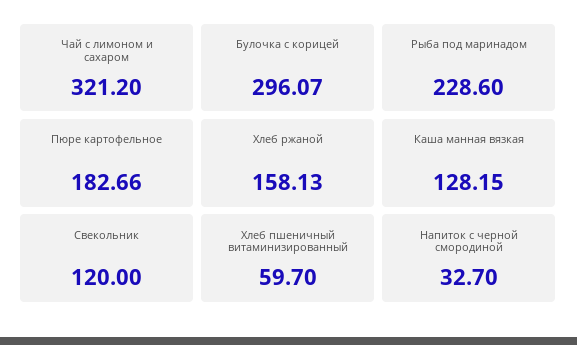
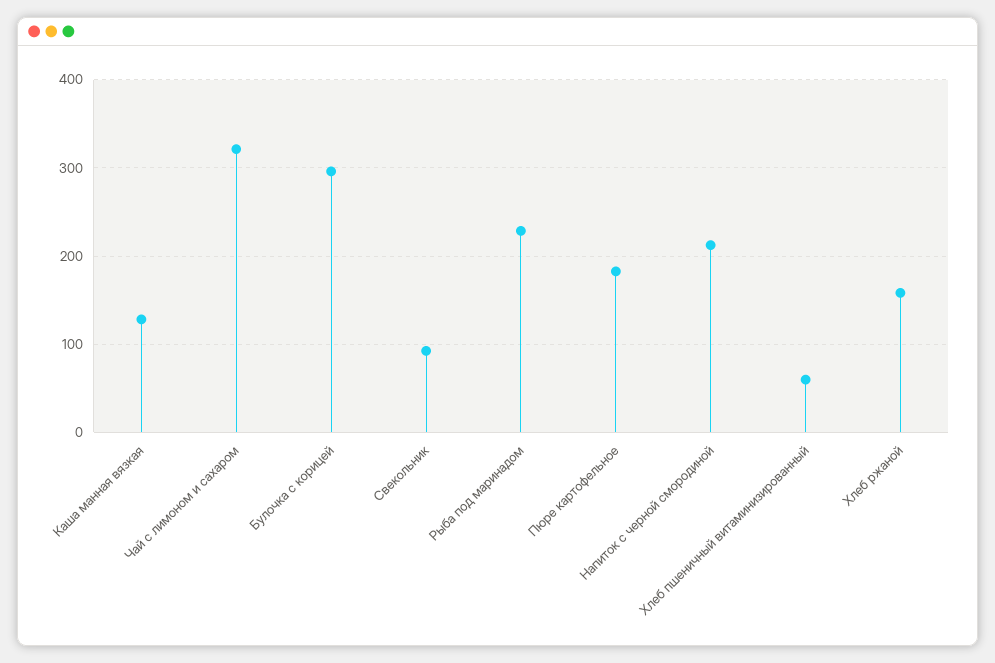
  {
    "Чай с лимоном и сахаром": 321.2,
    "Булочка с корицей": 296.07,
    "Рыба под маринадом": 228.6,
    "Пюре картофельное": 182.66,
    "Хлеб ржаной": 158.13,
    "Каша манная вязкая": 128.15,
-   "Свекольник": 120,
+   "Свекольник": 90,
    "Хлеб пшеничный витаминизированный": 59.7,
-   "Напиток с черной смородиной": 32.7
+   "Напиток с черной смородиной": 210
  }

